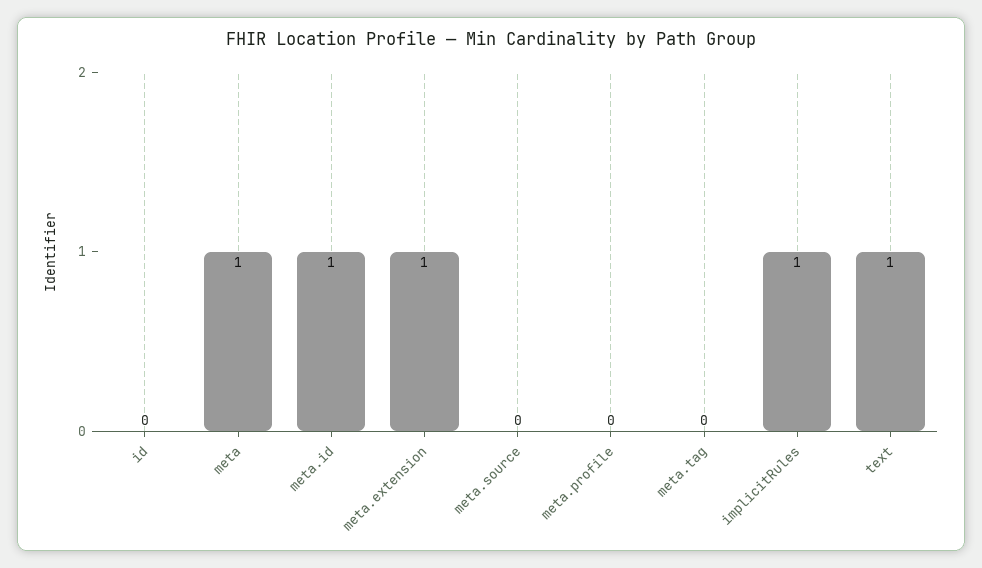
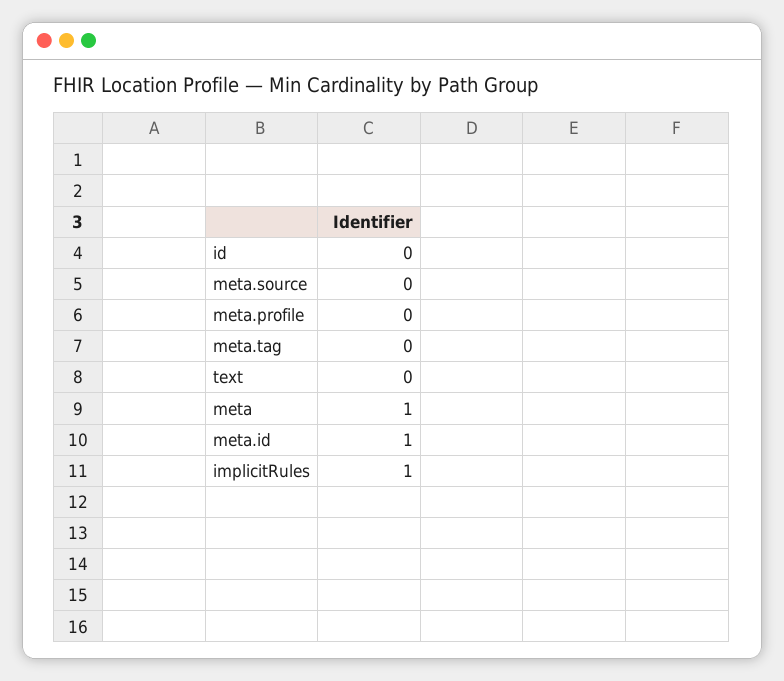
  {
    "id": 0,
    "meta": 1,
    "meta.id": 1,
-   "meta.extension": 1,
    "meta.source": 0,
    "meta.profile": 0,
    "meta.tag": 0,
    "implicitRules": 1,
-   "text": 1
+   "text": 0
  }

